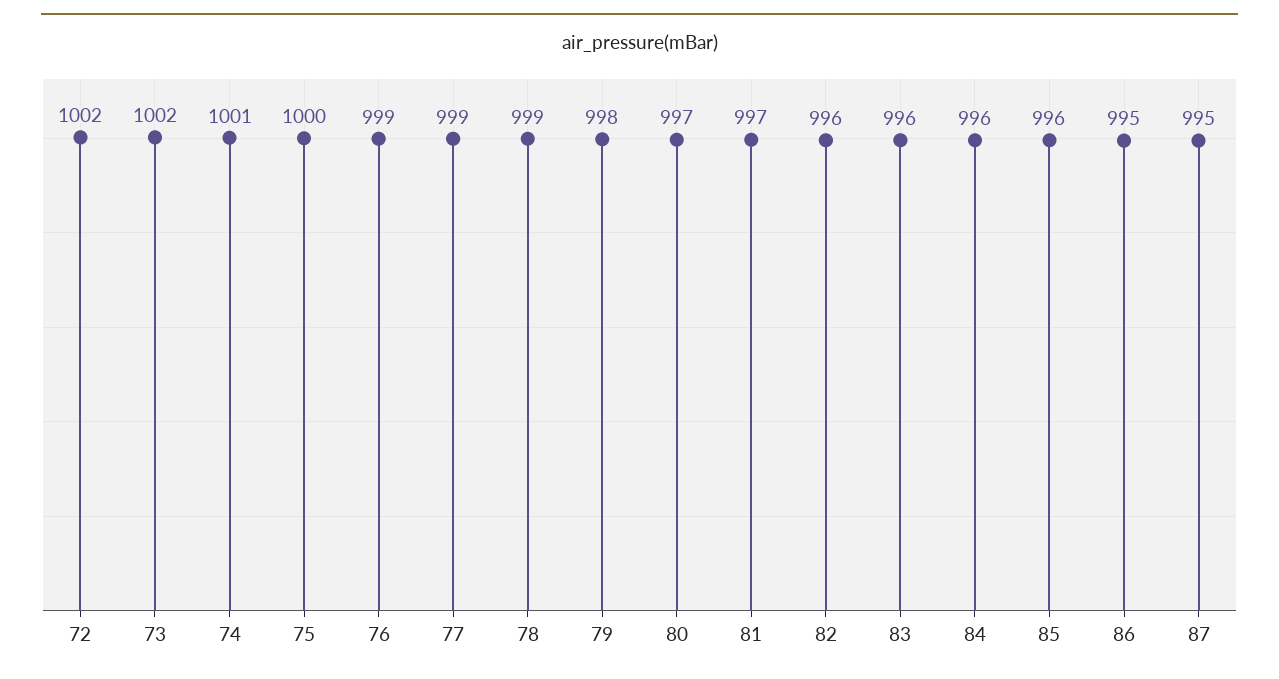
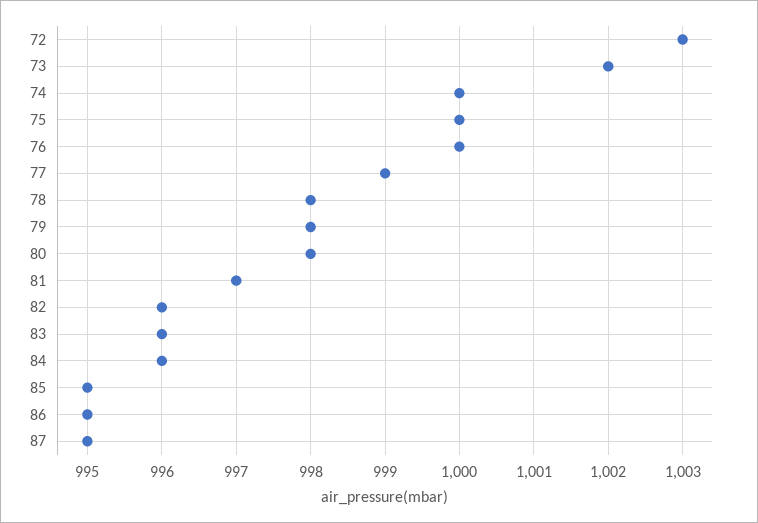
  {
-   "72": 1002,
+   "72": 1003,
    "73": 1002,
-   "74": 1001,
+   "74": 1000,
    "75": 1000,
-   "76": 999,
+   "76": 1000,
    "77": 999,
-   "78": 999,
+   "78": 998,
    "79": 998,
-   "80": 997,
+   "80": 998,
    "81": 997,
    "82": 996,
    "83": 996,
    "84": 996,
-   "85": 996,
+   "85": 995,
    "86": 995,
    "87": 995
  }

